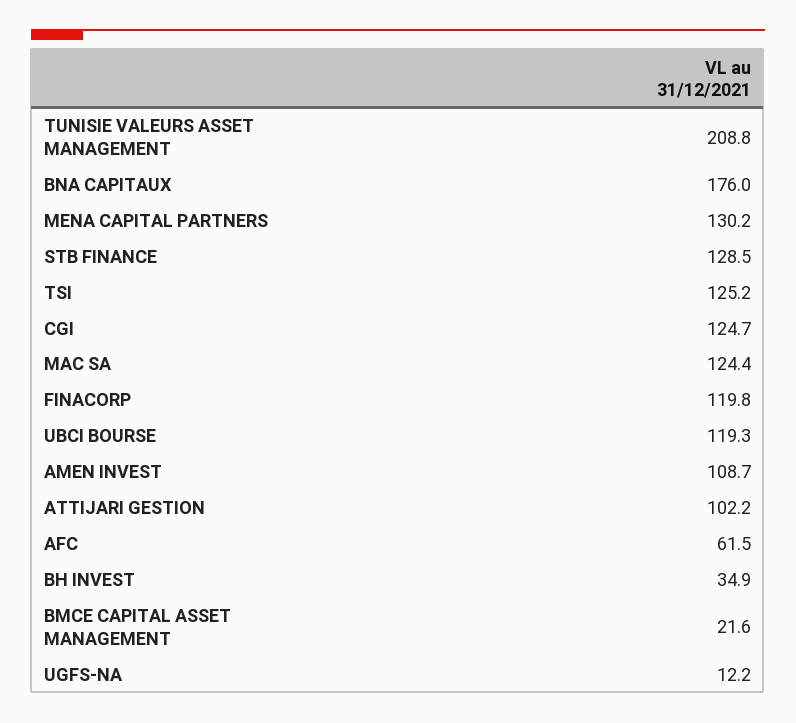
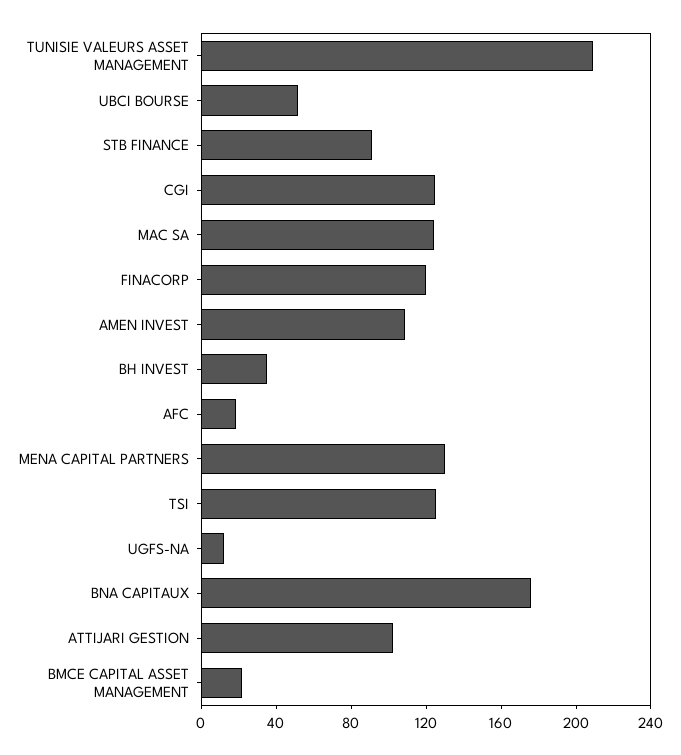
  {
    "TUNISIE VALEURS ASSET MANAGEMENT": 208.8,
    "BNA CAPITAUX": 176,
    "MENA CAPITAL PARTNERS": 130.2,
-   "STB FINANCE": 128.5,
+   "STB FINANCE": 90,
    "TSI": 125.2,
    "CGI": 124.7,
    "MAC SA": 124.4,
    "FINACORP": 119.8,
-   "UBCI BOURSE": 119.3,
+   "UBCI BOURSE": 50,
    "AMEN INVEST": 108.7,
    "ATTIJARI GESTION": 102.2,
-   "AFC": 61.5,
+   "AFC": 20,
    "BH INVEST": 34.9,
    "BMCE CAPITAL ASSET MANAGEMENT": 21.6,
    "UGFS-NA": 12.2
  }

